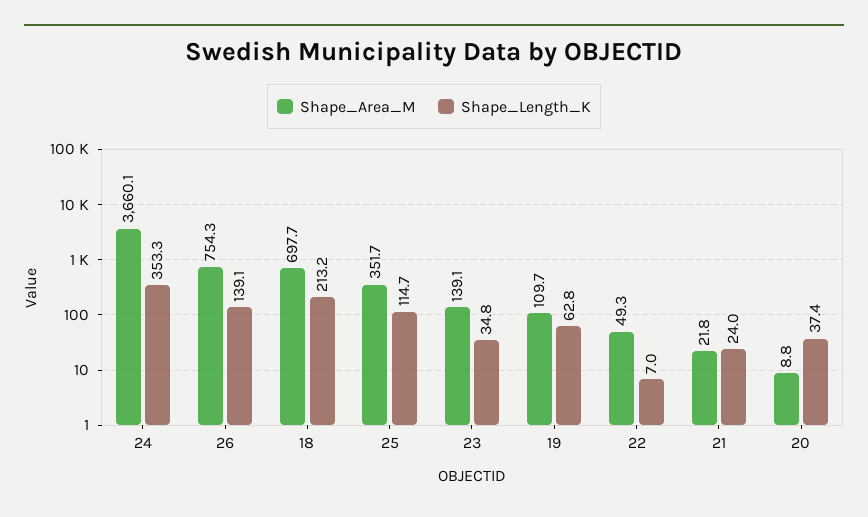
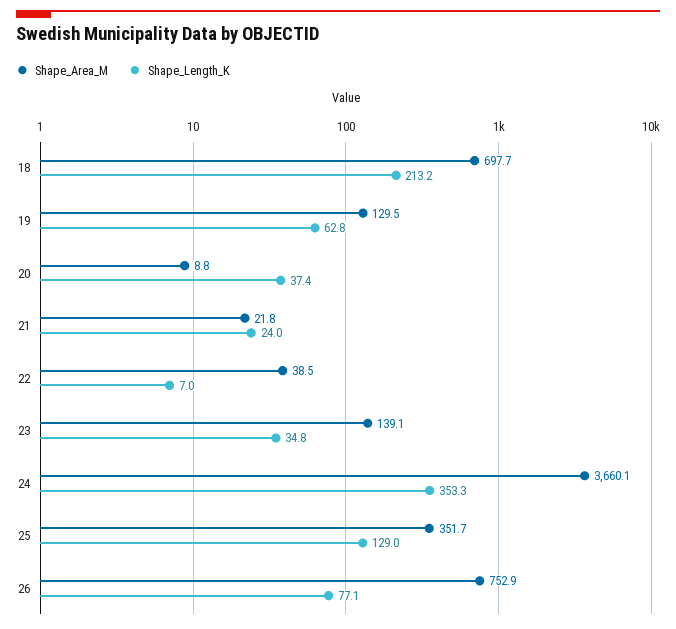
  {
    "Shape_Area_M": {
      "24": 3660.1,
-     "26": 754.3,
+     "26": 752.9,
      "18": 697.7,
      "25": 351.7,
      "23": 139.1,
-     "19": 109.7,
+     "19": 129.5,
-     "22": 49.3,
+     "22": 38.5,
      "21": 21.8,
      "20": 8.8
    },
    "Shape_Length_K": {
      "24": 353.3,
-     "26": 139.1,
+     "26": 77.1,
      "18": 213.2,
-     "25": 114.7,
+     "25": 129,
      "23": 34.8,
      "19": 62.8,
      "22": 7,
      "21": 24,
      "20": 37.4
    }
  }

